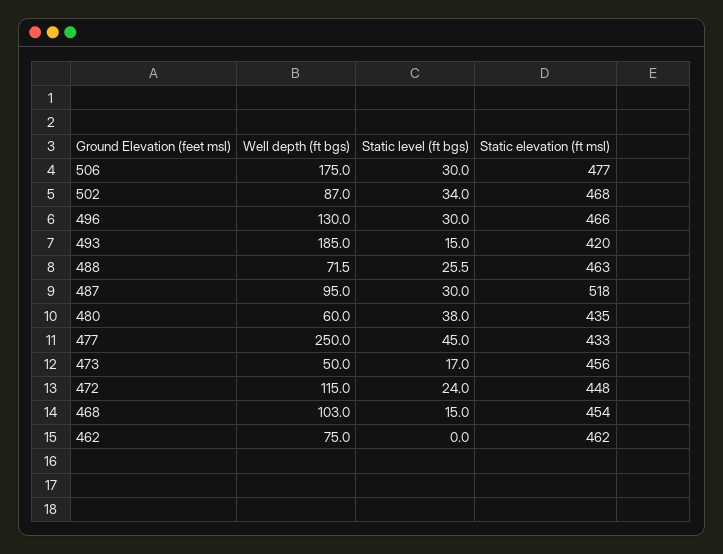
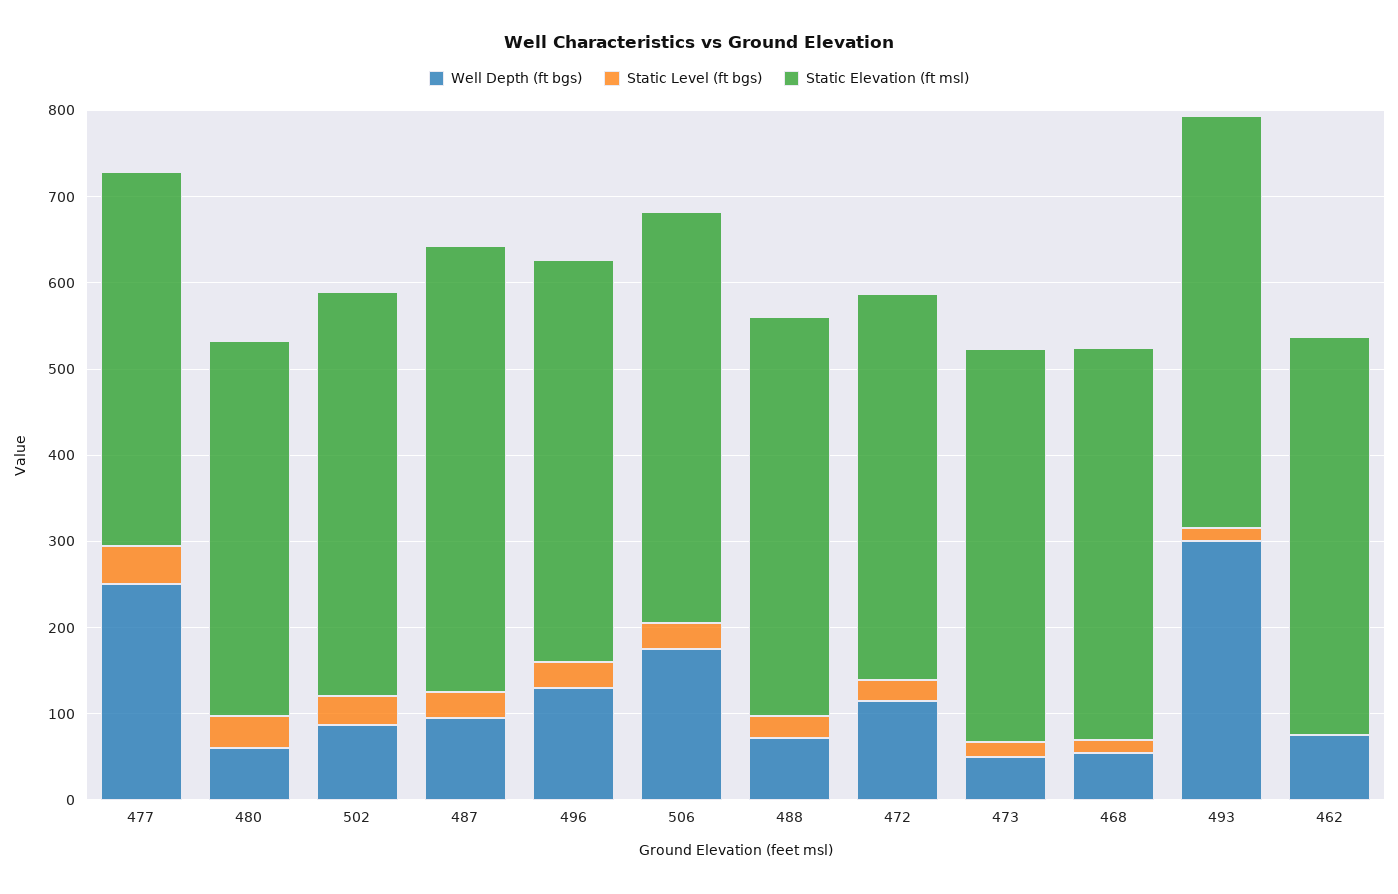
  {
    "Well depth (ft bgs)": {
      "506": 175,
      "502": 87,
      "496": 130,
-     "493": 185,
+     "493": 300,
      "488": 71.5,
      "487": 95,
      "480": 60,
      "477": 250,
      "473": 50,
      "472": 115,
-     "468": 103,
+     "468": 60,
      "462": 75
    },
    "Static level (ft bgs)": {
      "506": 30,
      "502": 34,
      "496": 30,
      "493": 15,
      "488": 25.5,
      "487": 30,
      "480": 38,
      "477": 45,
      "473": 17,
      "472": 24,
      "468": 15,
      "462": 0
    },
    "Static elevation (ft msl)": {
      "506": 477,
      "502": 468,
      "496": 466,
-     "493": 420,
+     "493": 480,
      "488": 463,
      "487": 518,
      "480": 435,
      "477": 433,
      "473": 456,
      "472": 448,
      "468": 454,
      "462": 462
    }
  }

